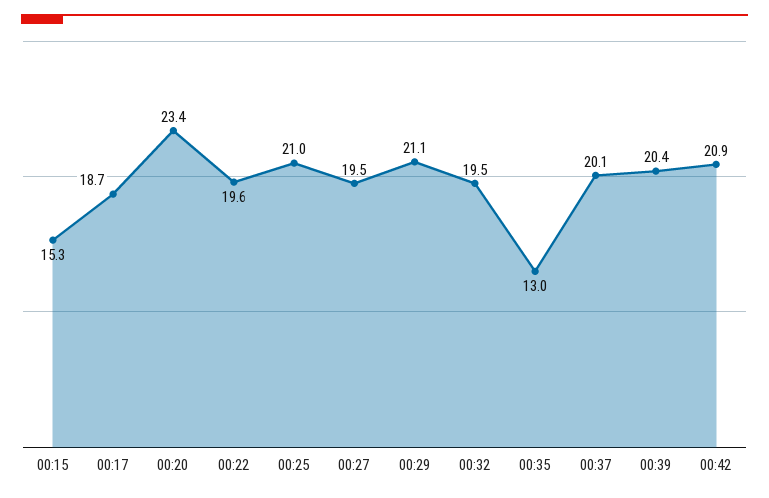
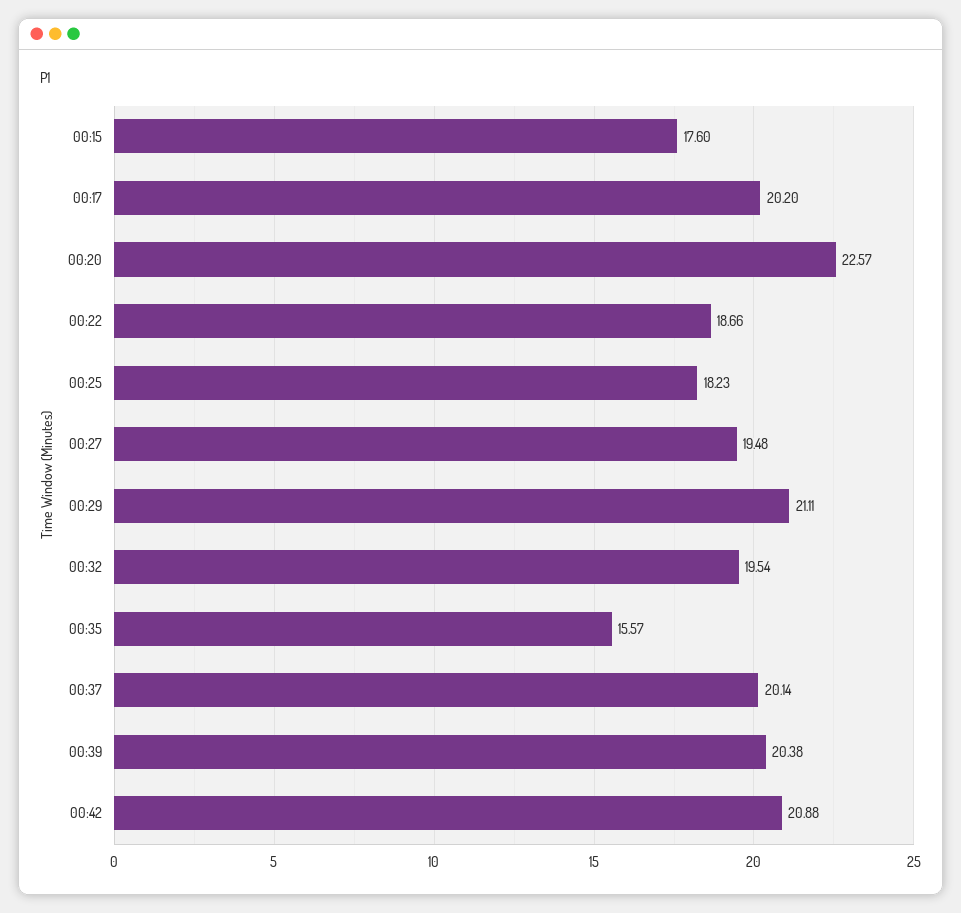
  {
-   "00:15": 15.3,
+   "00:15": 17.6,
-   "00:17": 18.7,
+   "00:17": 20.2,
-   "00:20": 23.4,
+   "00:20": 22.57,
-   "00:22": 19.6,
+   "00:22": 18.66,
-   "00:25": 21,
+   "00:25": 18.23,
    "00:27": 19.48,
    "00:29": 21.11,
    "00:32": 19.54,
-   "00:35": 13,
+   "00:35": 15.57,
    "00:37": 20.14,
    "00:39": 20.38,
    "00:42": 20.88
  }

